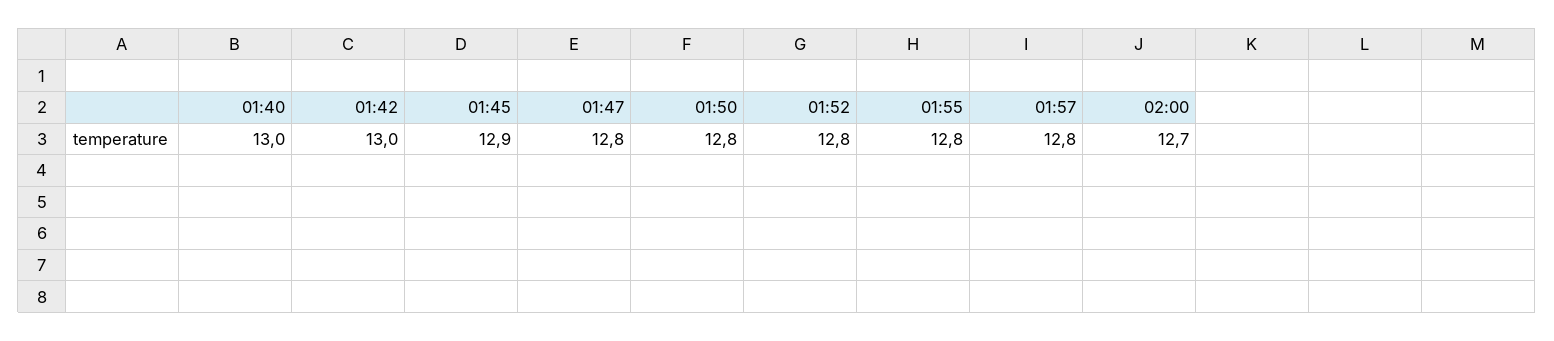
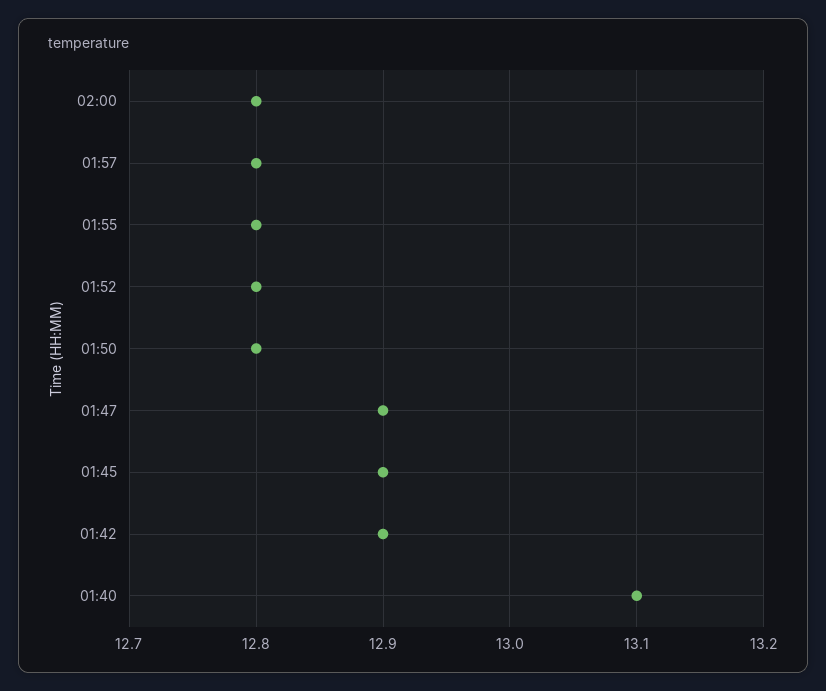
  {
-   "01:40": 13,
+   "01:40": 13.1,
-   "01:42": 13,
+   "01:42": 12.9,
    "01:45": 12.9,
-   "01:47": 12.8,
+   "01:47": 12.9,
    "01:50": 12.8,
    "01:52": 12.8,
    "01:55": 12.8,
    "01:57": 12.8,
-   "02:00": 12.7
+   "02:00": 12.8
  }

